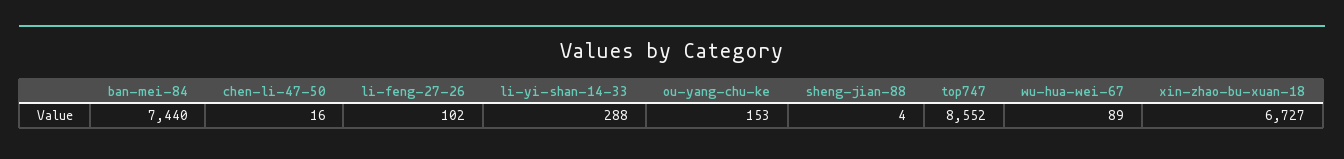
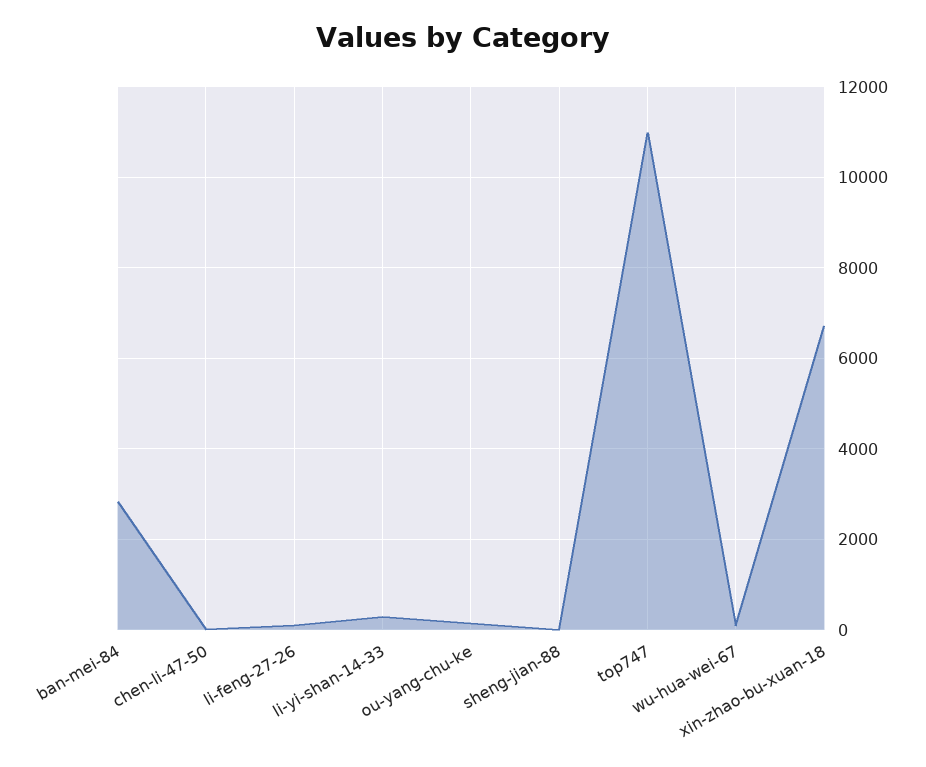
  {
-   "ban-mei-84": 7440,
+   "ban-mei-84": 2800,
    "chen-li-47-50": 16,
    "li-feng-27-26": 102,
    "li-yi-shan-14-33": 288,
    "ou-yang-chu-ke": 153,
    "sheng-jian-88": 4,
-   "top747": 8552,
+   "top747": 11000,
    "wu-hua-wei-67": 89,
    "xin-zhao-bu-xuan-18": 6727
  }

